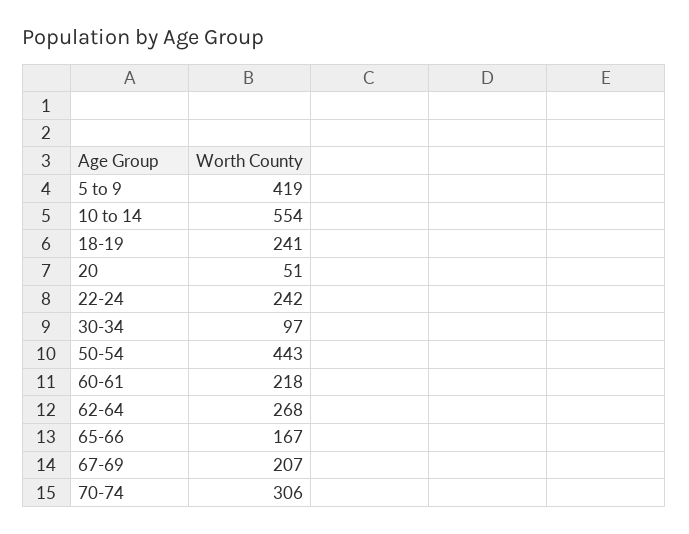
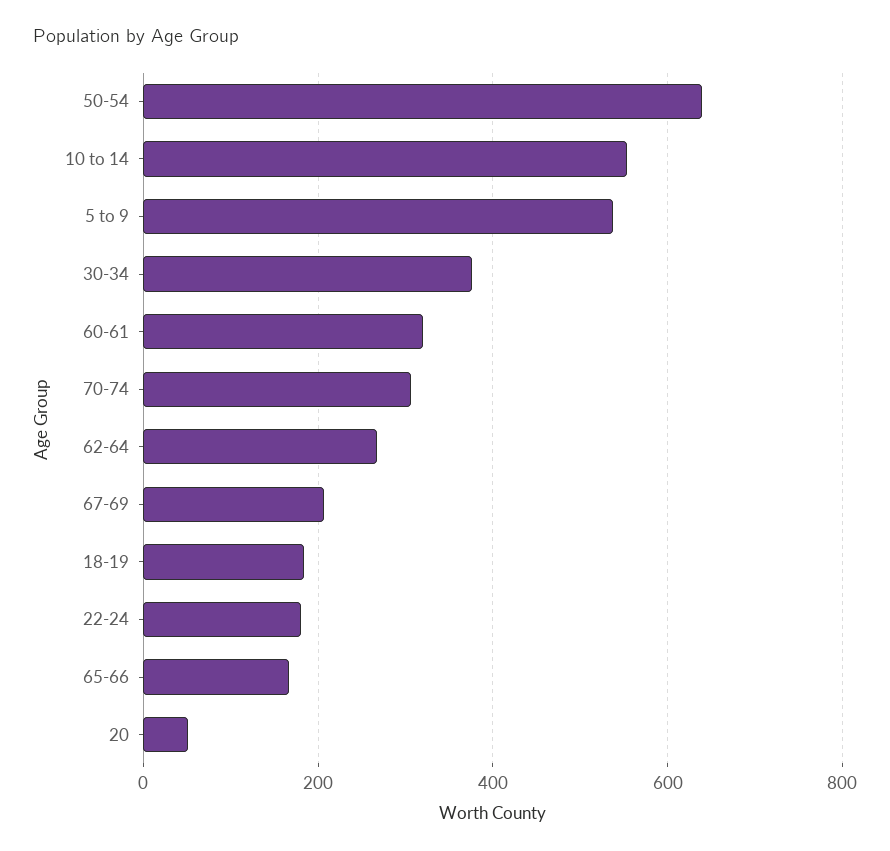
  {
-   "5 to 9": 419,
+   "5 to 9": 540,
    "10 to 14": 554,
-   "18-19": 241,
+   "18-19": 180,
    "20": 51,
-   "22-24": 242,
+   "22-24": 180,
-   "30-34": 97,
+   "30-34": 380,
-   "50-54": 443,
+   "50-54": 640,
-   "60-61": 218,
+   "60-61": 320,
    "62-64": 268,
    "65-66": 167,
    "67-69": 207,
    "70-74": 306
  }

